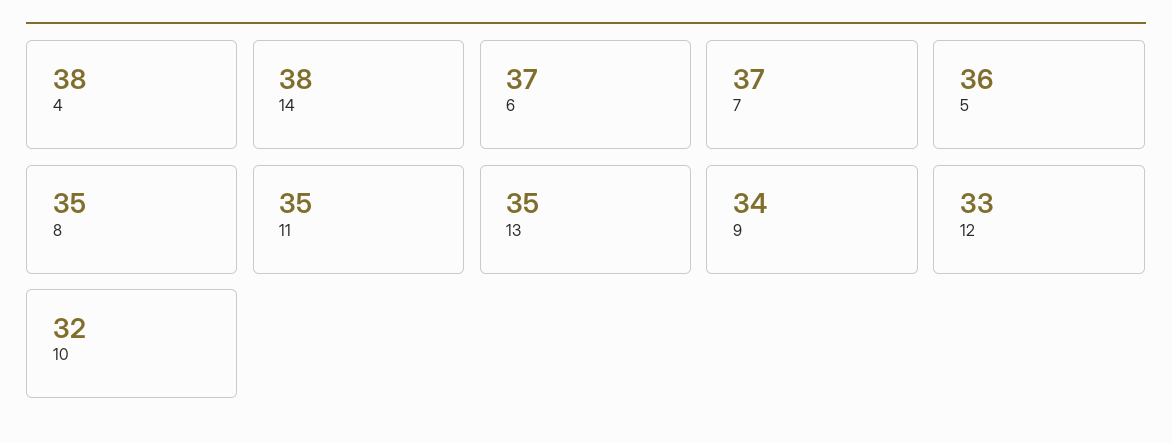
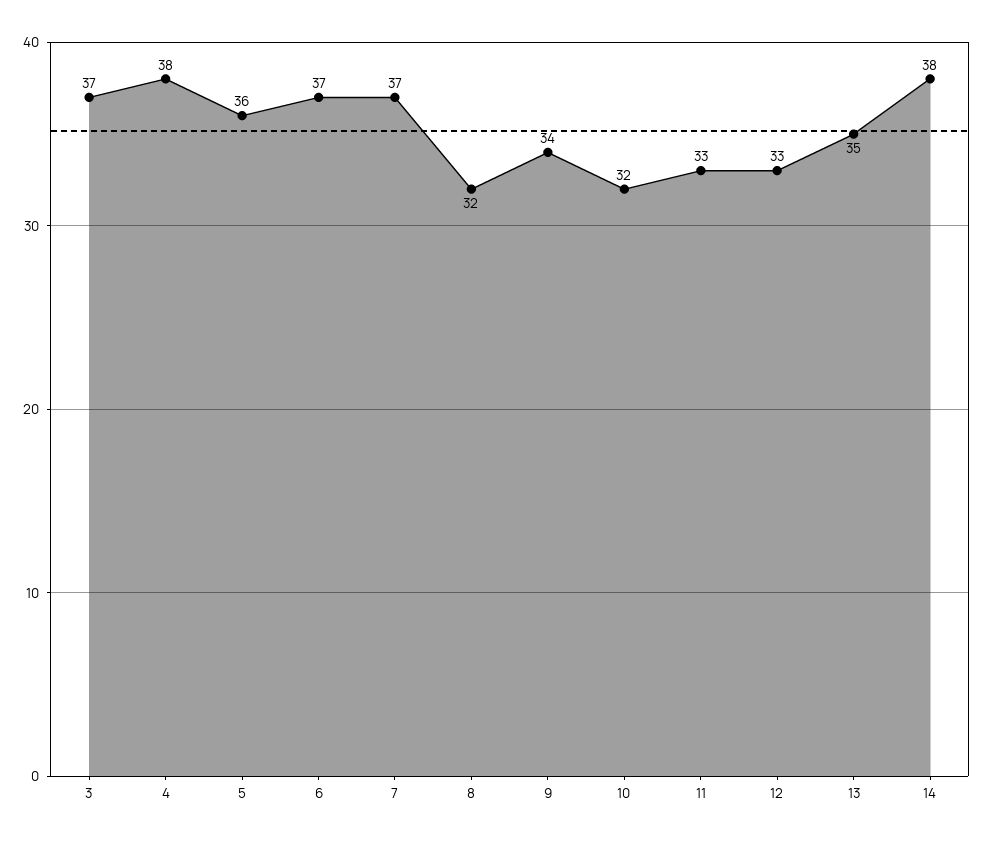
  {
    "4": 38,
    "14": 38,
    "6": 37,
    "7": 37,
    "5": 36,
-   "8": 35,
+   "8": 32,
-   "11": 35,
+   "11": 33,
    "13": 35,
    "9": 34,
    "12": 33,
-   "10": 32
+   "10": 32,
+   "3": 37
  }

